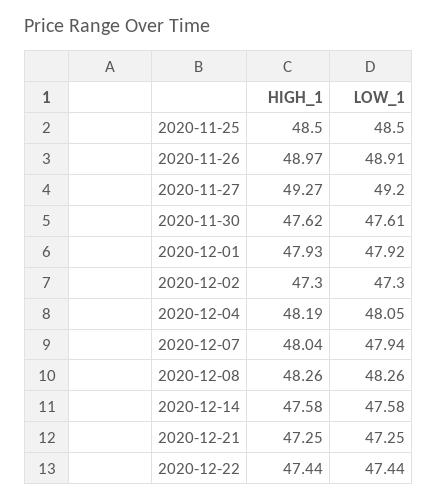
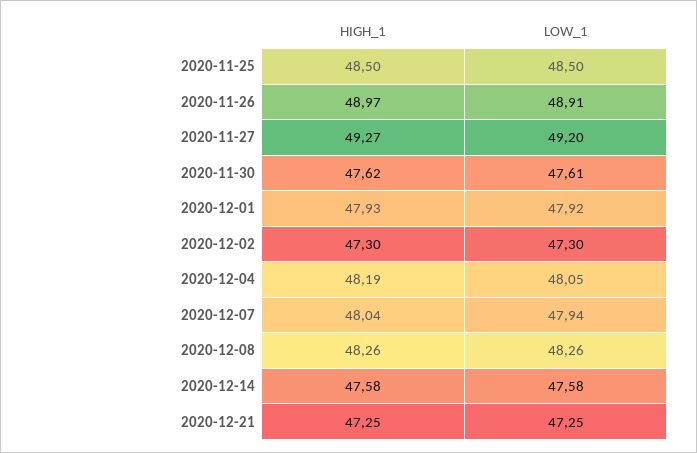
  {
    "HIGH_1": {
      "2020-11-25": 48.5,
      "2020-11-26": 48.97,
      "2020-11-27": 49.27,
      "2020-11-30": 47.62,
      "2020-12-01": 47.93,
      "2020-12-02": 47.3,
      "2020-12-04": 48.19,
      "2020-12-07": 48.04,
      "2020-12-08": 48.26,
      "2020-12-14": 47.58,
-     "2020-12-21": 47.25,
+     "2020-12-21": 47.25
-     "2020-12-22": 47.44
    },
    "LOW_1": {
      "2020-11-25": 48.5,
      "2020-11-26": 48.91,
      "2020-11-27": 49.2,
      "2020-11-30": 47.61,
      "2020-12-01": 47.92,
      "2020-12-02": 47.3,
      "2020-12-04": 48.05,
      "2020-12-07": 47.94,
      "2020-12-08": 48.26,
      "2020-12-14": 47.58,
-     "2020-12-21": 47.25,
+     "2020-12-21": 47.25
-     "2020-12-22": 47.44
    }
  }

